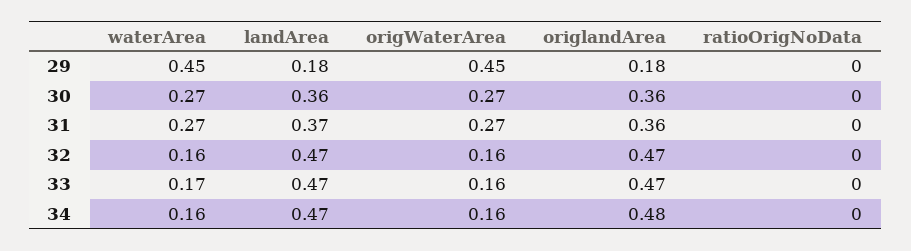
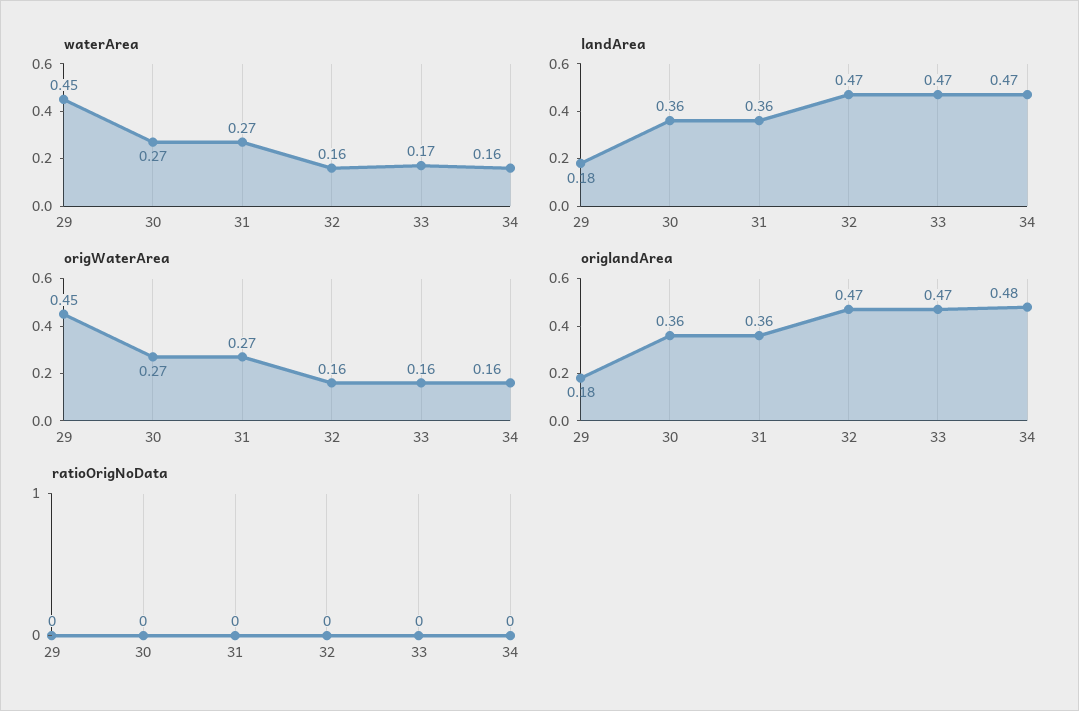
  {
    "waterArea": {
      "29": 0.45,
      "30": 0.27,
      "31": 0.27,
      "32": 0.16,
      "33": 0.17,
      "34": 0.16
    },
    "landArea": {
      "29": 0.18,
      "30": 0.36,
-     "31": 0.37,
+     "31": 0.36,
      "32": 0.47,
      "33": 0.47,
      "34": 0.47
    },
    "origWaterArea": {
      "29": 0.45,
      "30": 0.27,
      "31": 0.27,
      "32": 0.16,
      "33": 0.16,
      "34": 0.16
    },
    "origlandArea": {
      "29": 0.18,
      "30": 0.36,
      "31": 0.36,
      "32": 0.47,
      "33": 0.47,
      "34": 0.48
    },
    "ratioOrigNoData": {
      "29": 0,
      "30": 0,
      "31": 0,
      "32": 0,
      "33": 0,
      "34": 0
    }
  }

